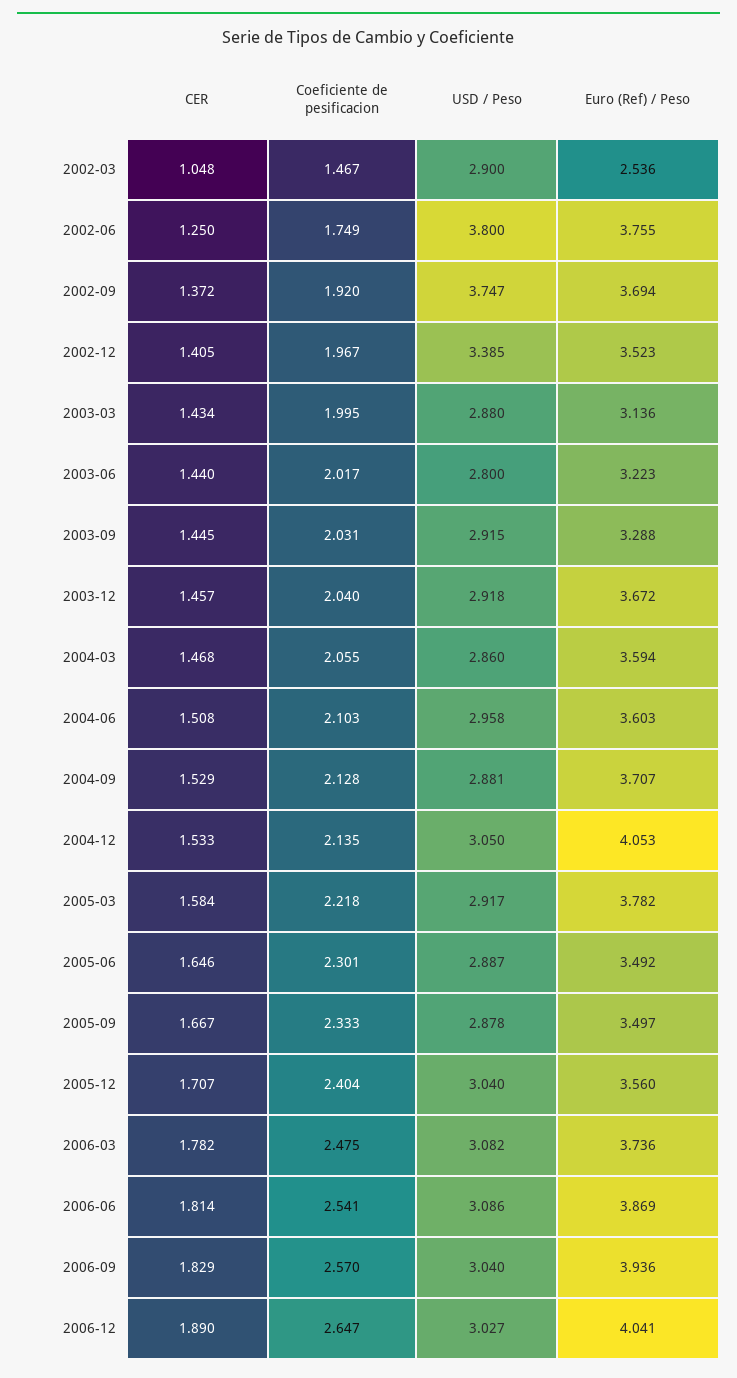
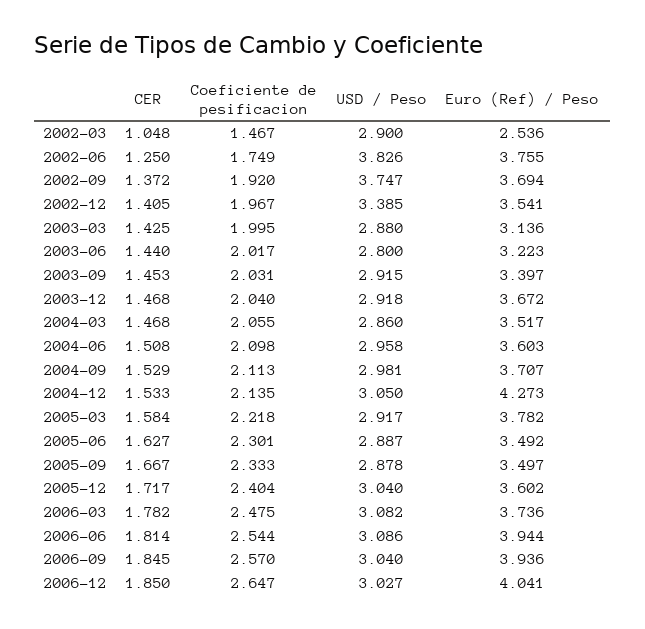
  {
    "CER": {
      "2002-03": 1.048,
      "2002-06": 1.25,
      "2002-09": 1.372,
      "2002-12": 1.405,
-     "2003-03": 1.434,
+     "2003-03": 1.425,
      "2003-06": 1.44,
-     "2003-09": 1.445,
+     "2003-09": 1.453,
-     "2003-12": 1.457,
+     "2003-12": 1.468,
      "2004-03": 1.468,
      "2004-06": 1.508,
      "2004-09": 1.529,
      "2004-12": 1.533,
      "2005-03": 1.584,
-     "2005-06": 1.646,
+     "2005-06": 1.627,
      "2005-09": 1.667,
-     "2005-12": 1.707,
+     "2005-12": 1.717,
      "2006-03": 1.782,
      "2006-06": 1.814,
-     "2006-09": 1.829,
+     "2006-09": 1.845,
-     "2006-12": 1.89
+     "2006-12": 1.85
    },
    "Coeficiente de pesificacion": {
      "2002-03": 1.467,
      "2002-06": 1.749,
      "2002-09": 1.92,
      "2002-12": 1.967,
      "2003-03": 1.995,
      "2003-06": 2.017,
      "2003-09": 2.031,
      "2003-12": 2.04,
      "2004-03": 2.055,
-     "2004-06": 2.103,
+     "2004-06": 2.098,
-     "2004-09": 2.128,
+     "2004-09": 2.113,
      "2004-12": 2.135,
      "2005-03": 2.218,
      "2005-06": 2.301,
      "2005-09": 2.333,
      "2005-12": 2.404,
      "2006-03": 2.475,
-     "2006-06": 2.541,
+     "2006-06": 2.544,
      "2006-09": 2.57,
      "2006-12": 2.647
    },
    "USD / Peso": {
      "2002-03": 2.9,
-     "2002-06": 3.8,
+     "2002-06": 3.826,
      "2002-09": 3.747,
      "2002-12": 3.385,
      "2003-03": 2.88,
      "2003-06": 2.8,
      "2003-09": 2.915,
      "2003-12": 2.918,
      "2004-03": 2.86,
      "2004-06": 2.958,
-     "2004-09": 2.881,
+     "2004-09": 2.981,
      "2004-12": 3.05,
      "2005-03": 2.917,
      "2005-06": 2.887,
      "2005-09": 2.878,
      "2005-12": 3.04,
      "2006-03": 3.082,
      "2006-06": 3.086,
      "2006-09": 3.04,
      "2006-12": 3.027
    },
    "Euro (Ref) / Peso": {
      "2002-03": 2.536,
      "2002-06": 3.755,
      "2002-09": 3.694,
-     "2002-12": 3.523,
+     "2002-12": 3.541,
      "2003-03": 3.136,
      "2003-06": 3.223,
-     "2003-09": 3.288,
+     "2003-09": 3.397,
      "2003-12": 3.672,
-     "2004-03": 3.594,
+     "2004-03": 3.517,
      "2004-06": 3.603,
      "2004-09": 3.707,
-     "2004-12": 4.053,
+     "2004-12": 4.273,
      "2005-03": 3.782,
      "2005-06": 3.492,
      "2005-09": 3.497,
-     "2005-12": 3.56,
+     "2005-12": 3.602,
      "2006-03": 3.736,
-     "2006-06": 3.869,
+     "2006-06": 3.944,
      "2006-09": 3.936,
      "2006-12": 4.041
    }
  }

